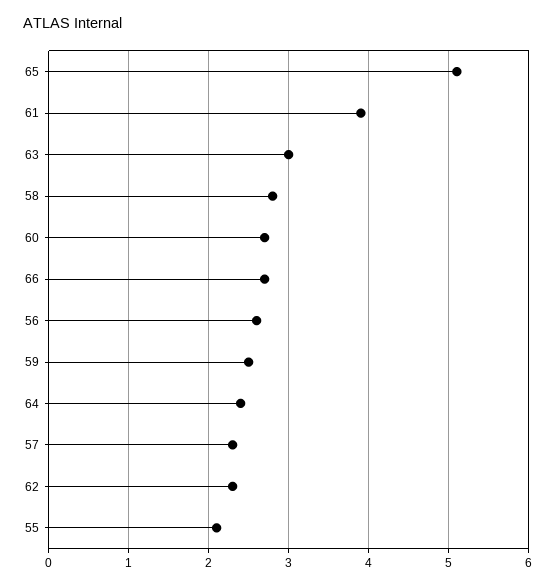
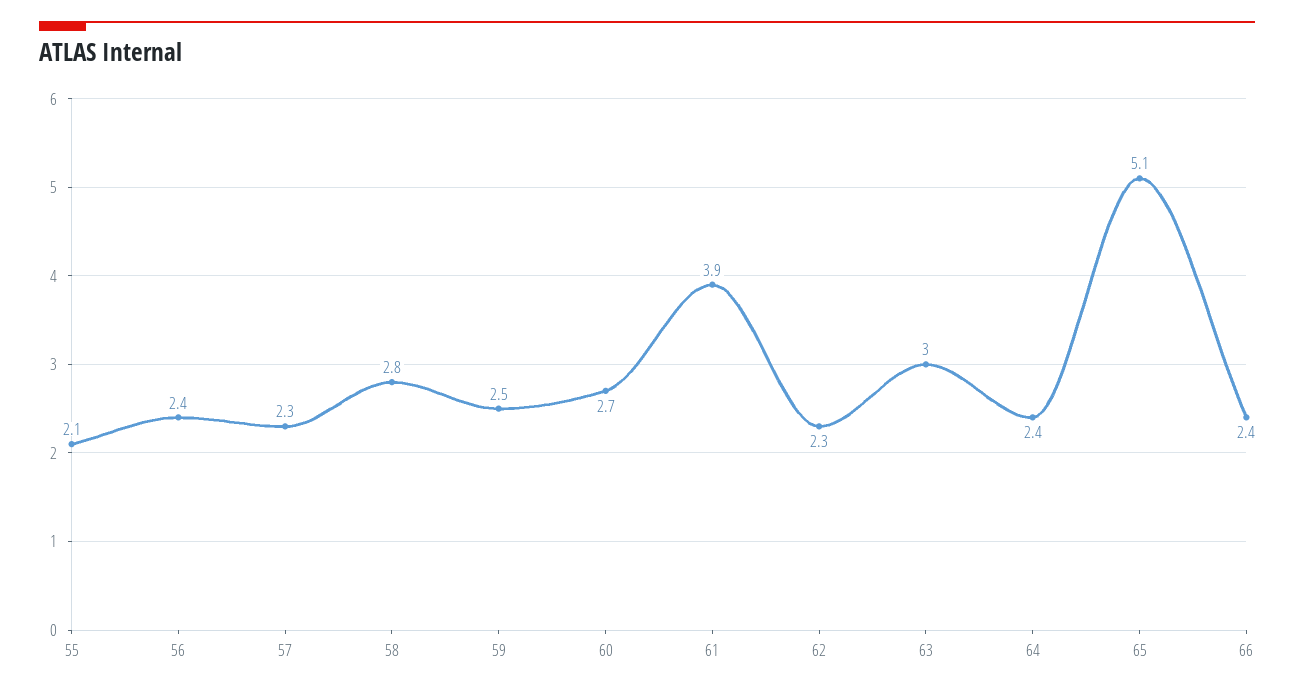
  {
    "65": 5.1,
    "61": 3.9,
    "63": 3,
    "58": 2.8,
    "60": 2.7,
-   "66": 2.7,
+   "66": 2.4,
-   "56": 2.6,
+   "56": 2.4,
    "59": 2.5,
    "64": 2.4,
    "57": 2.3,
    "62": 2.3,
    "55": 2.1
  }

